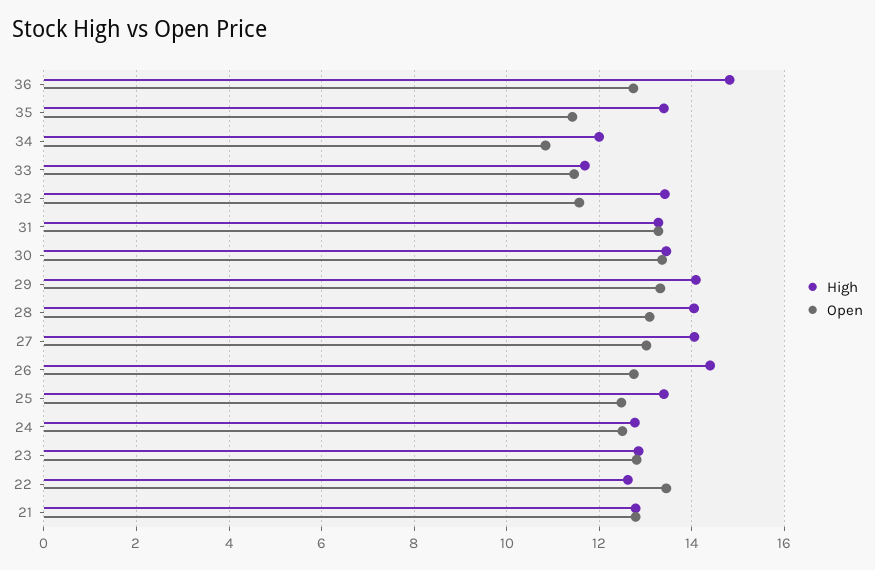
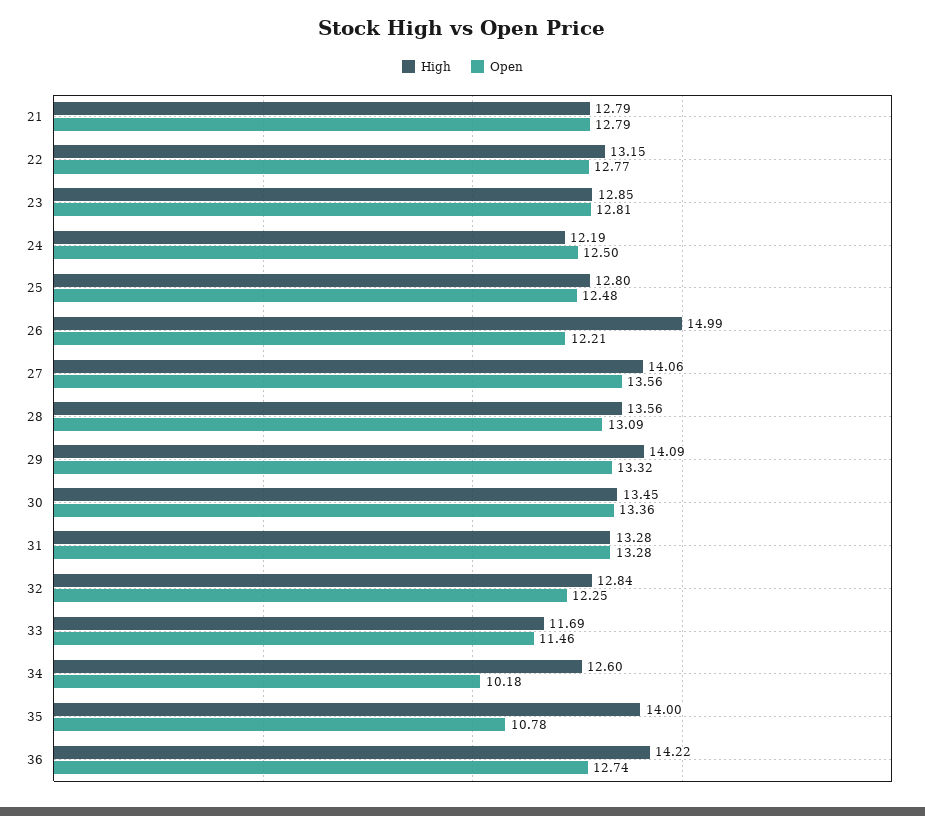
  {
    "High": {
-     "36": 14.8,
+     "36": 14.22,
-     "35": 13.4,
+     "35": 14,
-     "34": 12,
+     "34": 12.6,
      "33": 11.69,
-     "32": 13.4,
+     "32": 12.84,
      "31": 13.28,
      "30": 13.45,
      "29": 14.09,
-     "28": 14,
+     "28": 13.56,
      "27": 14.06,
-     "26": 14.4,
+     "26": 14.99,
-     "25": 13.4,
+     "25": 12.8,
-     "24": 12.8,
+     "24": 12.19,
      "23": 12.85,
-     "22": 12.6,
+     "22": 13.15,
      "21": 12.79
    },
    "Open": {
      "36": 12.74,
-     "35": 11.4,
+     "35": 10.78,
-     "34": 10.8,
+     "34": 10.18,
      "33": 11.46,
-     "32": 11.6,
+     "32": 12.25,
      "31": 13.28,
      "30": 13.36,
      "29": 13.32,
      "28": 13.09,
-     "27": 13,
+     "27": 13.56,
-     "26": 12.8,
+     "26": 12.21,
      "25": 12.48,
      "24": 12.5,
      "23": 12.81,
-     "22": 13.4,
+     "22": 12.77,
      "21": 12.79
    }
  }

